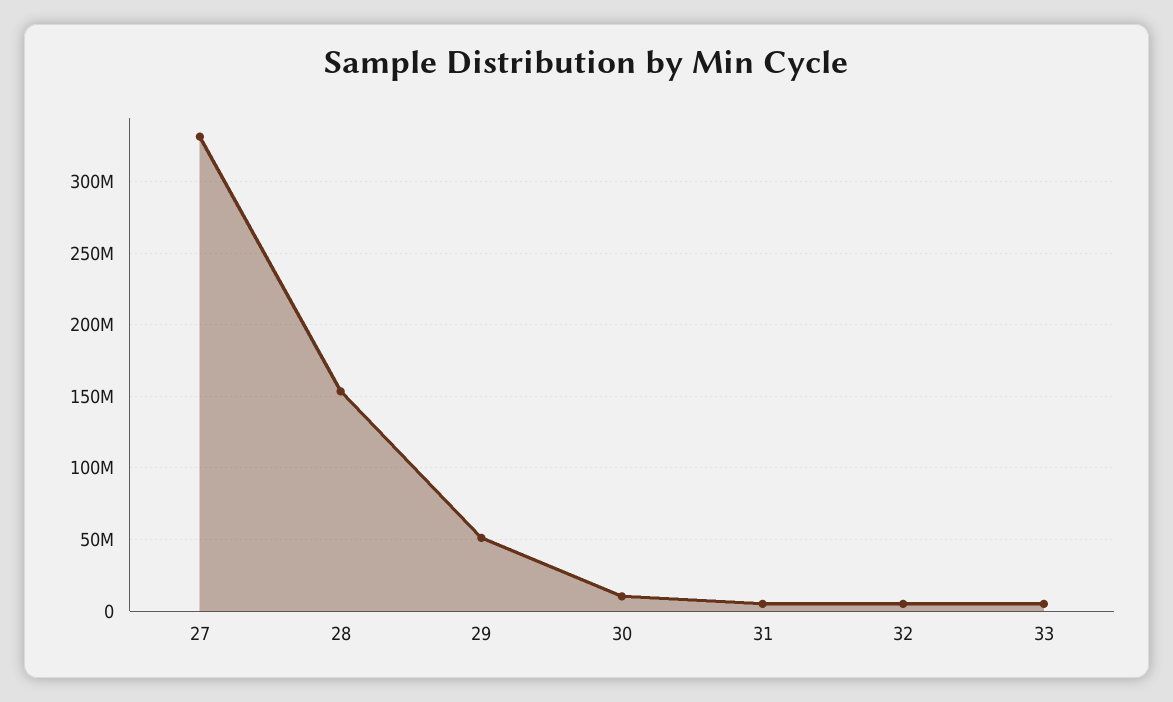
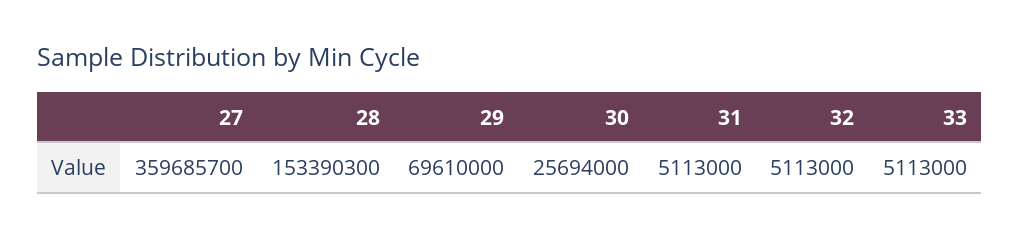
  {
-   "27": 330000000,
+   "27": 359685700,
    "28": 153390300,
-   "29": 50000000,
+   "29": 69610000,
-   "30": 10000000,
+   "30": 25694000,
    "31": 5113000,
    "32": 5113000,
    "33": 5113000
  }

